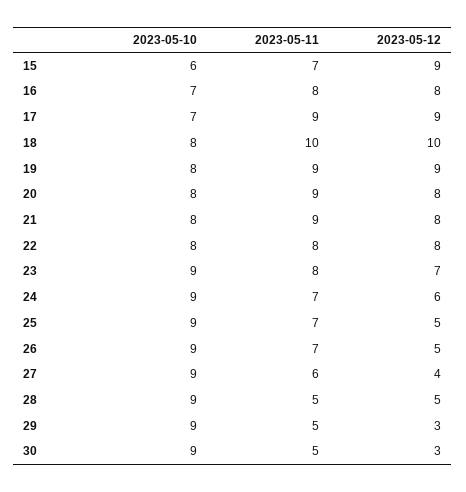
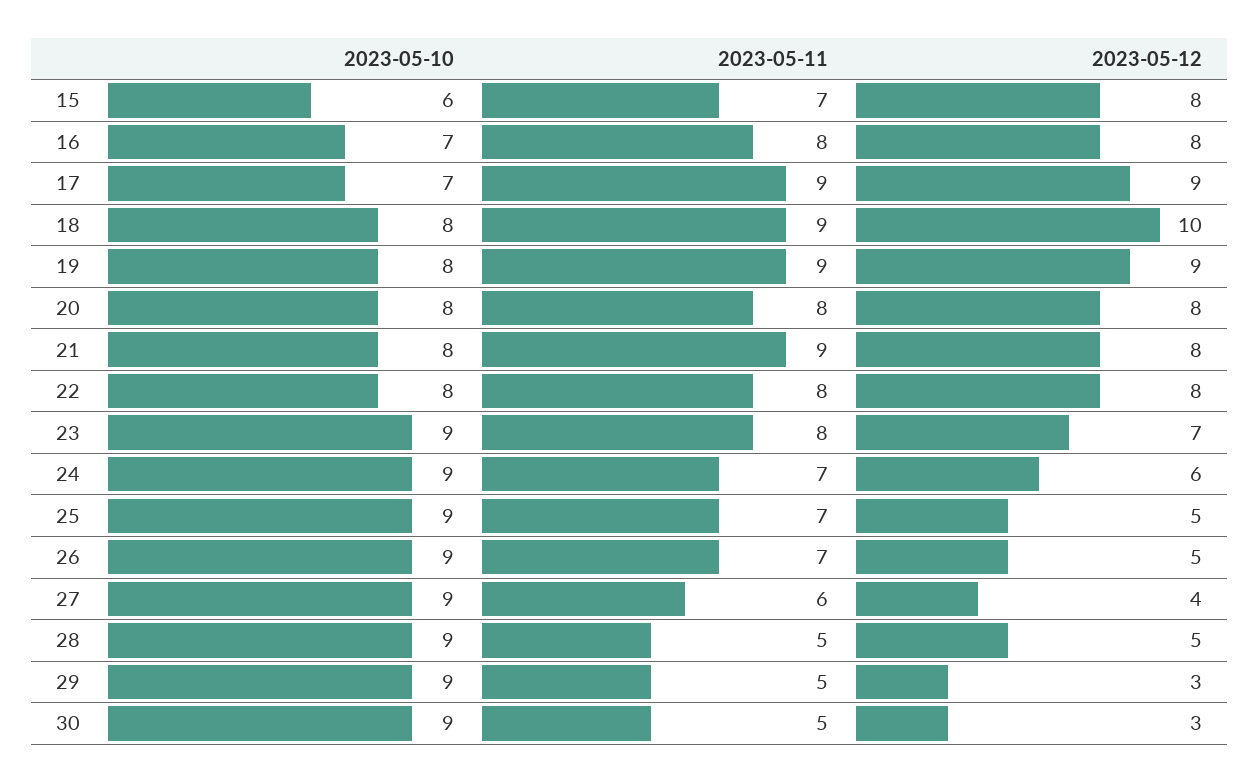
  {
    "2023-05-10": {
      "15": 6,
      "16": 7,
      "17": 7,
      "18": 8,
      "19": 8,
      "20": 8,
      "21": 8,
      "22": 8,
      "23": 9,
      "24": 9,
      "25": 9,
      "26": 9,
      "27": 9,
      "28": 9,
      "29": 9,
      "30": 9
    },
    "2023-05-11": {
      "15": 7,
      "16": 8,
      "17": 9,
-     "18": 10,
+     "18": 9,
      "19": 9,
-     "20": 9,
+     "20": 8,
      "21": 9,
      "22": 8,
      "23": 8,
      "24": 7,
      "25": 7,
      "26": 7,
      "27": 6,
      "28": 5,
      "29": 5,
      "30": 5
    },
    "2023-05-12": {
-     "15": 9,
+     "15": 8,
      "16": 8,
      "17": 9,
      "18": 10,
      "19": 9,
      "20": 8,
      "21": 8,
      "22": 8,
      "23": 7,
      "24": 6,
      "25": 5,
      "26": 5,
      "27": 4,
      "28": 5,
      "29": 3,
      "30": 3
    }
  }

